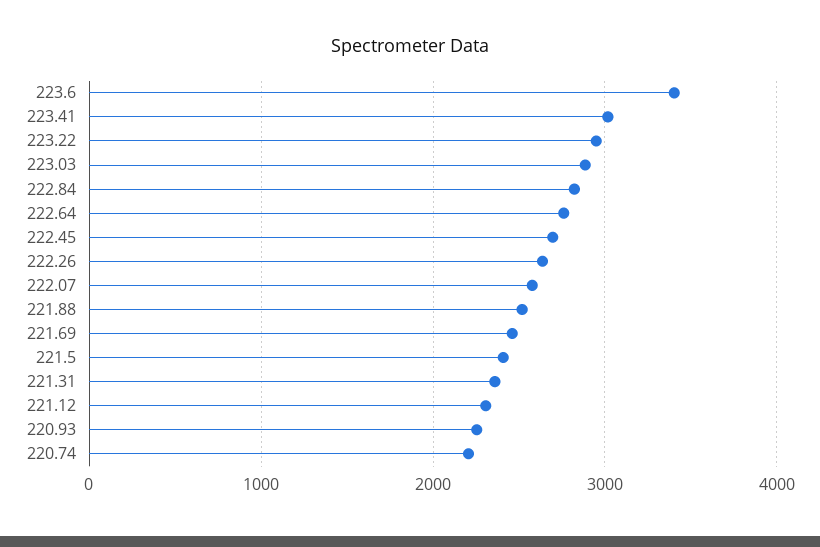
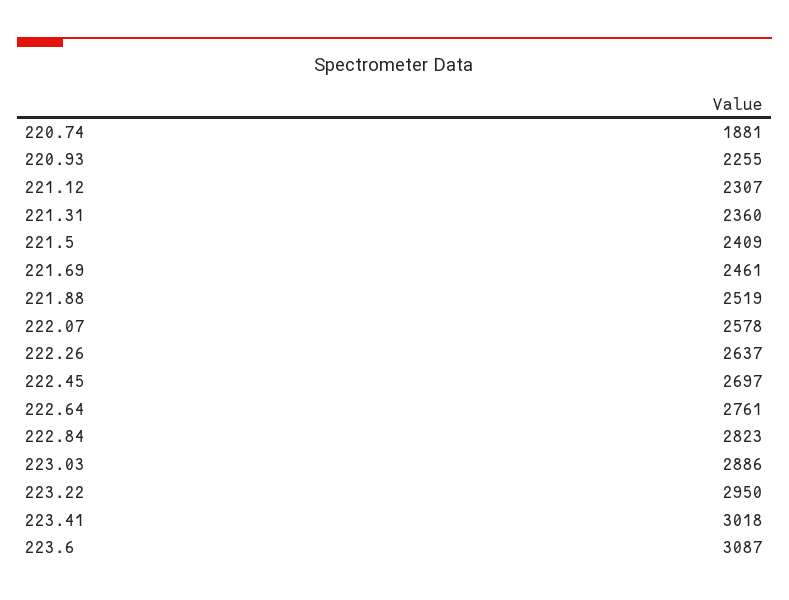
  {
-   "223.6": 3400,
+   "223.6": 3087,
    "223.41": 3018,
    "223.22": 2950,
    "223.03": 2886,
    "222.84": 2823,
    "222.64": 2761,
    "222.45": 2697,
    "222.26": 2637,
    "222.07": 2578,
    "221.88": 2519,
    "221.69": 2461,
    "221.5": 2409,
    "221.31": 2360,
    "221.12": 2307,
    "220.93": 2255,
-   "220.74": 2200
+   "220.74": 1881
  }

